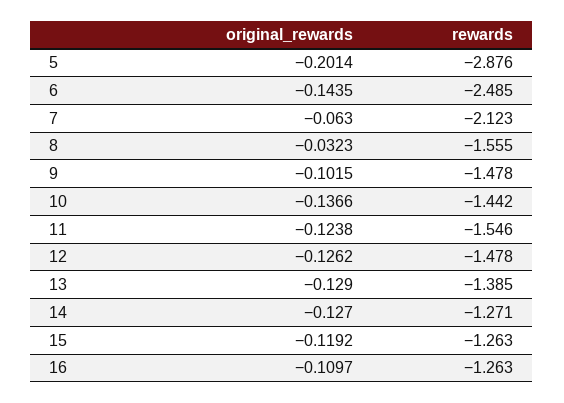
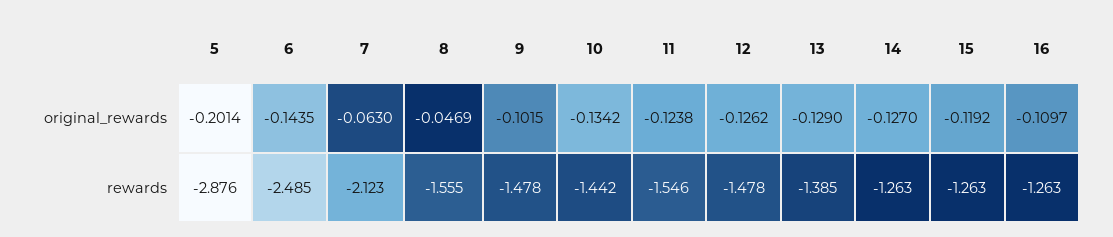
  {
    "original_rewards": {
      "5": -0.2014,
      "6": -0.1435,
      "7": -0.063,
-     "8": -0.0323,
+     "8": -0.0469,
      "9": -0.1015,
-     "10": -0.1366,
+     "10": -0.1342,
      "11": -0.1238,
      "12": -0.1262,
      "13": -0.129,
      "14": -0.127,
      "15": -0.1192,
      "16": -0.1097
    },
    "rewards": {
      "5": -2.876,
      "6": -2.485,
      "7": -2.123,
      "8": -1.555,
      "9": -1.478,
      "10": -1.442,
      "11": -1.546,
      "12": -1.478,
      "13": -1.385,
-     "14": -1.271,
+     "14": -1.263,
      "15": -1.263,
      "16": -1.263
    }
  }

